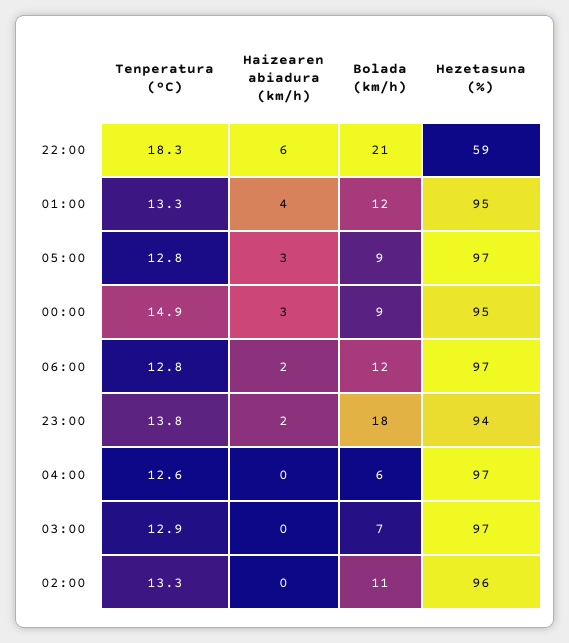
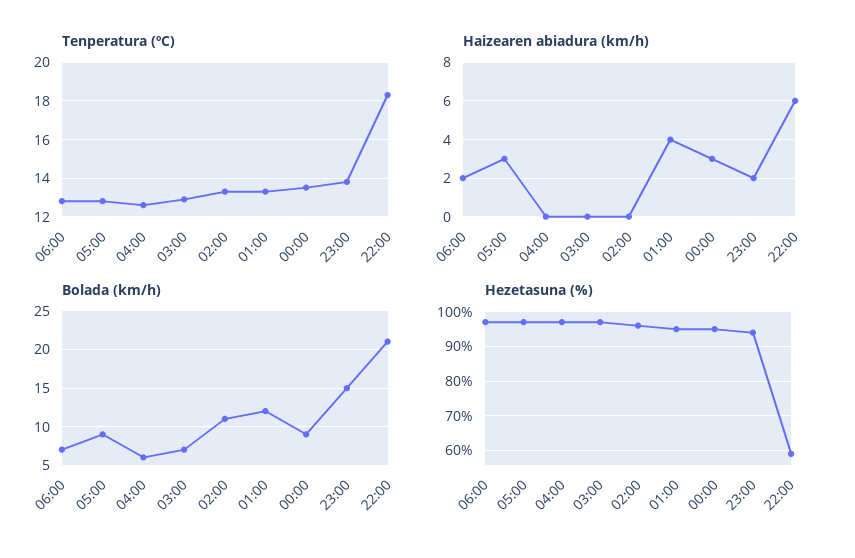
  {
    "Tenperatura (ºC)": {
      "22:00": 18.3,
      "01:00": 13.3,
      "05:00": 12.8,
-     "00:00": 14.9,
+     "00:00": 13.5,
      "06:00": 12.8,
      "23:00": 13.8,
      "04:00": 12.6,
      "03:00": 12.9,
      "02:00": 13.3
    },
    "Haizearen abiadura (km/h)": {
      "22:00": 6,
      "01:00": 4,
      "05:00": 3,
      "00:00": 3,
      "06:00": 2,
      "23:00": 2,
      "04:00": 0,
      "03:00": 0,
      "02:00": 0
    },
    "Bolada (km/h)": {
      "22:00": 21,
      "01:00": 12,
      "05:00": 9,
      "00:00": 9,
-     "06:00": 12,
+     "06:00": 7,
-     "23:00": 18,
+     "23:00": 15,
      "04:00": 6,
      "03:00": 7,
      "02:00": 11
    },
    "Hezetasuna (%)": {
      "22:00": 59,
      "01:00": 95,
      "05:00": 97,
      "00:00": 95,
      "06:00": 97,
      "23:00": 94,
      "04:00": 97,
      "03:00": 97,
      "02:00": 96
    }
  }

